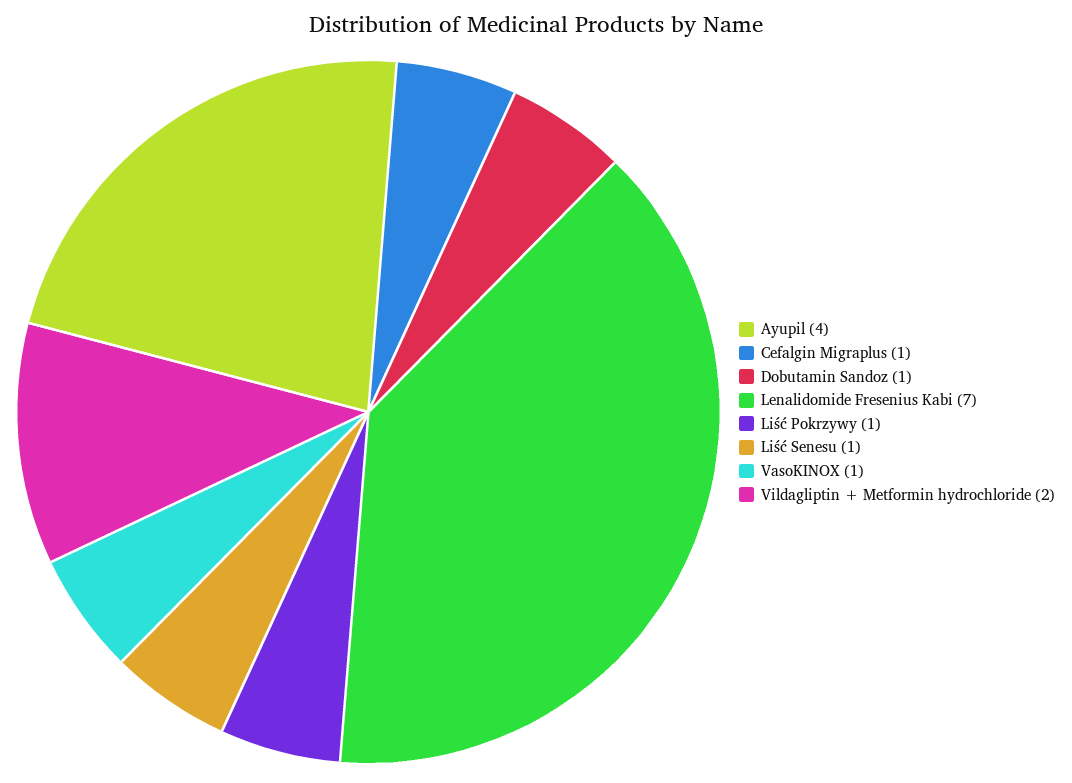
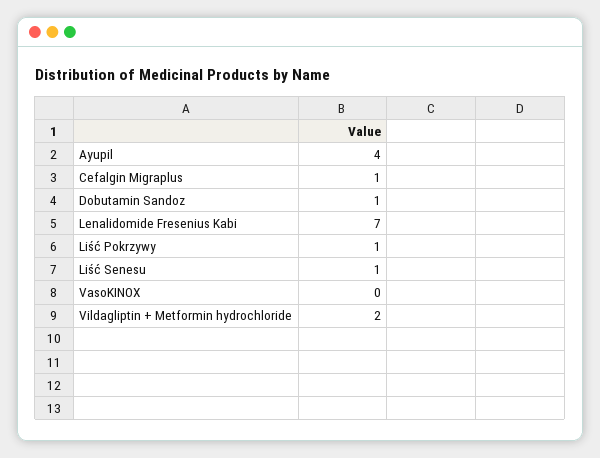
  {
    "Ayupil": 4,
    "Cefalgin Migraplus": 1,
    "Dobutamin Sandoz": 1,
    "Lenalidomide Fresenius Kabi": 7,
    "Liść Pokrzywy": 1,
    "Liść Senesu": 1,
-   "VasoKINOX": 1,
+   "VasoKINOX": 0,
    "Vildagliptin + Metformin hydrochloride": 2
  }

